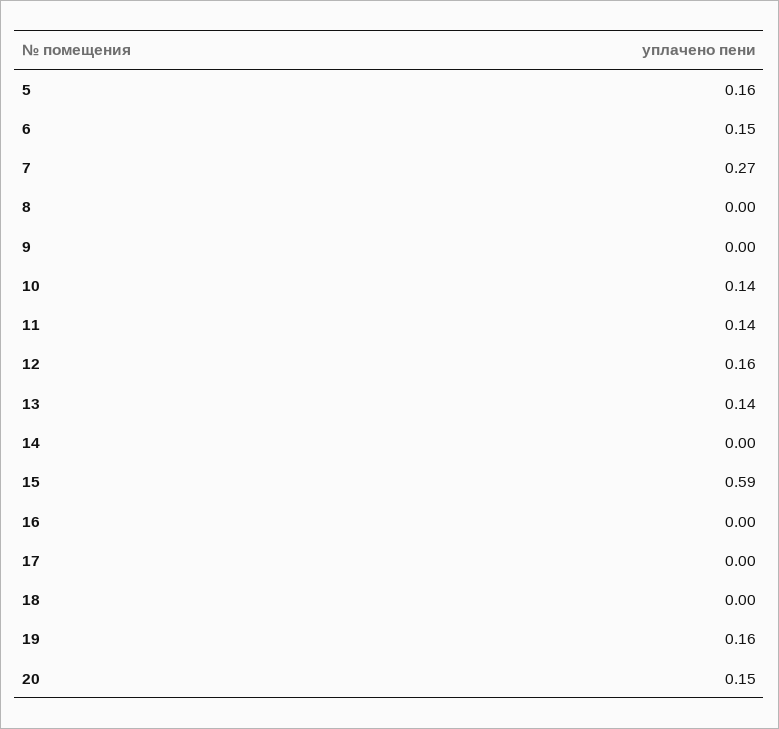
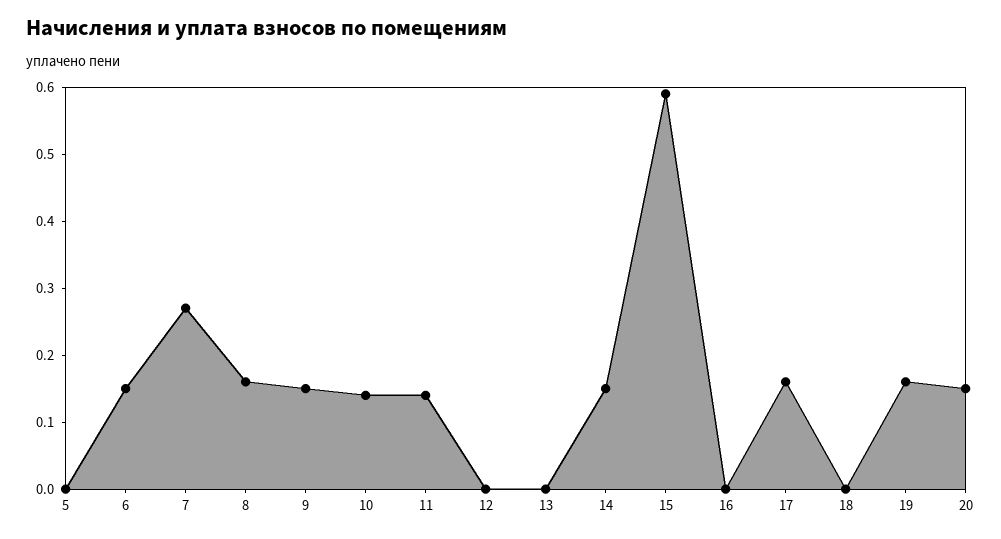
  {
-   "5": 0.16,
+   "5": 0,
    "6": 0.15,
    "7": 0.27,
-   "8": 0,
+   "8": 0.15,
-   "9": 0,
+   "9": 0.15,
    "10": 0.14,
    "11": 0.14,
-   "12": 0.16,
+   "12": 0,
-   "13": 0.14,
+   "13": 0,
-   "14": 0,
+   "14": 0.15,
    "15": 0.59,
    "16": 0,
-   "17": 0,
+   "17": 0.15,
    "18": 0,
    "19": 0.16,
    "20": 0.15
  }

